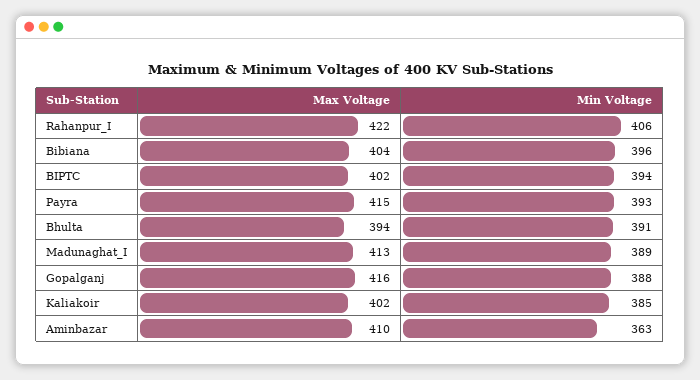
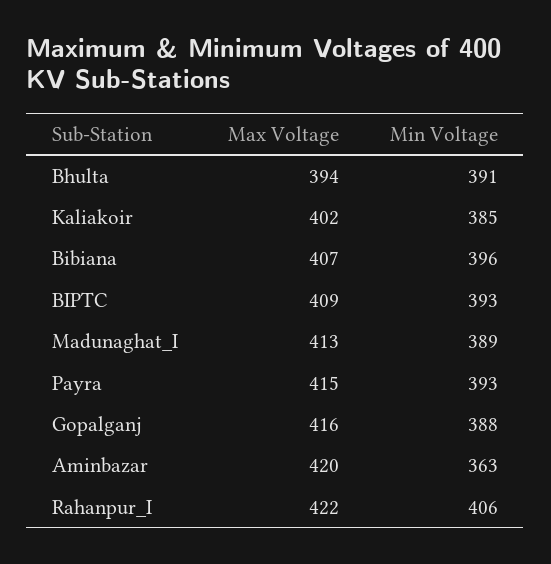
  {
    "Max Voltage": {
      "Rahanpur_I": 422,
-     "Bibiana": 404,
+     "Bibiana": 407,
-     "BIPTC": 402,
+     "BIPTC": 409,
      "Payra": 415,
      "Bhulta": 394,
      "Madunaghat_I": 413,
      "Gopalganj": 416,
      "Kaliakoir": 402,
-     "Aminbazar": 410
+     "Aminbazar": 420
    },
    "Min Voltage": {
      "Rahanpur_I": 406,
      "Bibiana": 396,
-     "BIPTC": 394,
+     "BIPTC": 393,
      "Payra": 393,
      "Bhulta": 391,
      "Madunaghat_I": 389,
      "Gopalganj": 388,
      "Kaliakoir": 385,
      "Aminbazar": 363
    }
  }

